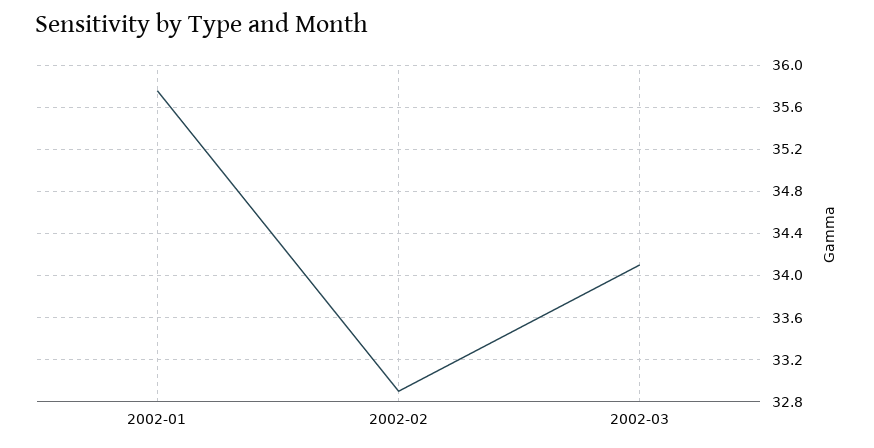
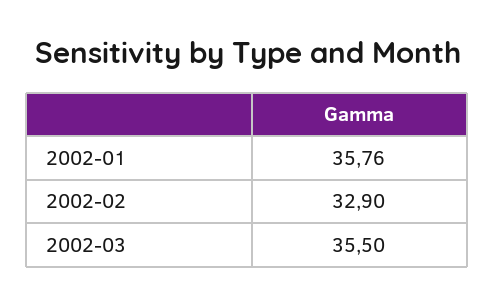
  {
    "2002-01": 35.76,
    "2002-02": 32.9,
-   "2002-03": 34.1
+   "2002-03": 35.5
  }

